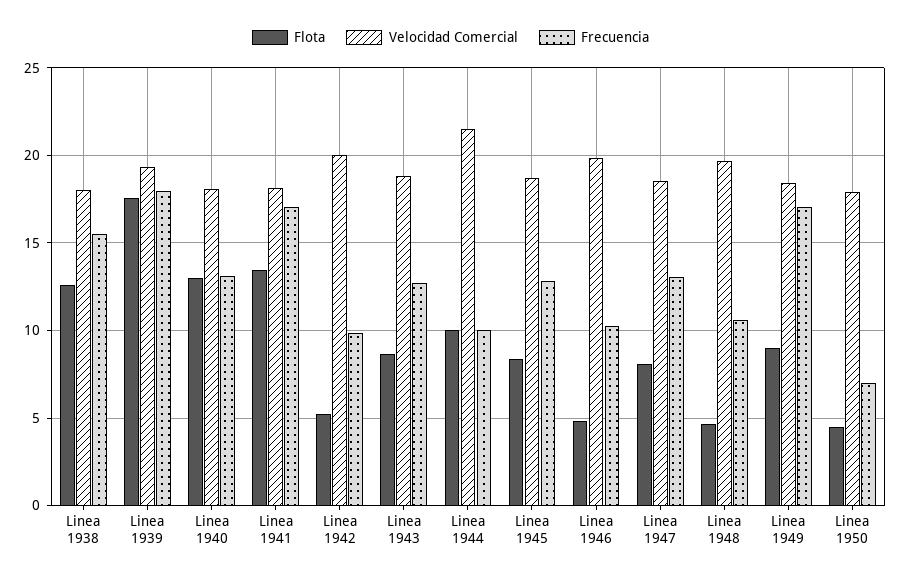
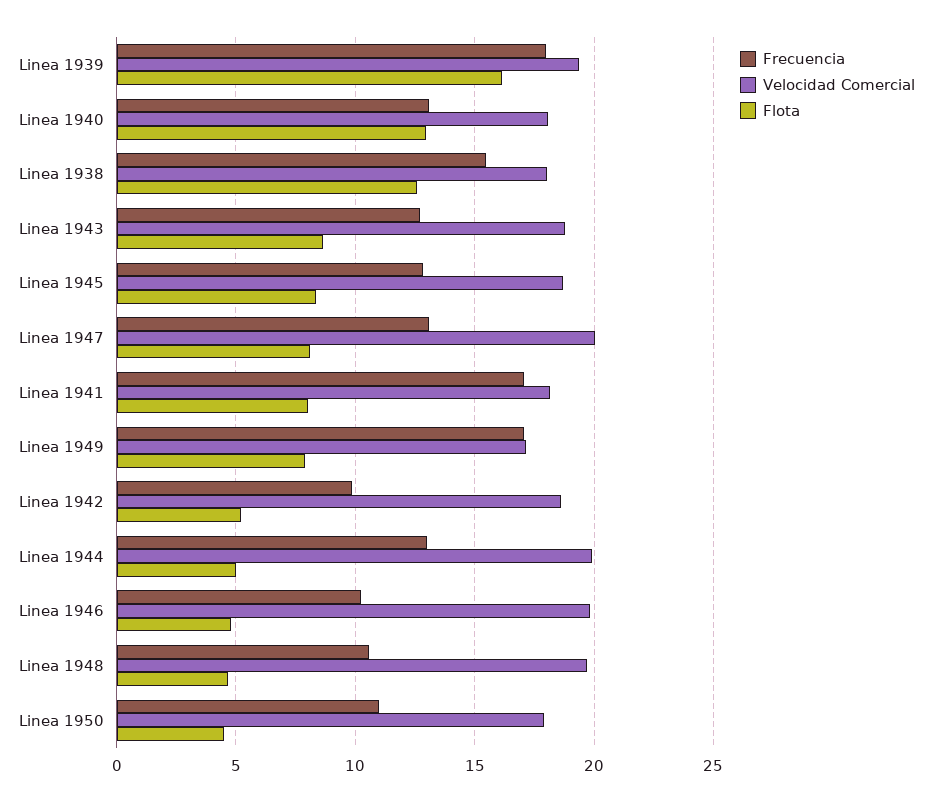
  {
    "Flota": {
      "Linea 1938": 12.5,
-     "Linea 1939": 17.5,
+     "Linea 1939": 16,
      "Linea 1940": 13,
-     "Linea 1941": 13.5,
+     "Linea 1941": 8,
      "Linea 1942": 5,
      "Linea 1943": 8.5,
-     "Linea 1944": 10,
+     "Linea 1944": 5,
      "Linea 1945": 8.5,
      "Linea 1946": 5,
      "Linea 1947": 8,
      "Linea 1948": 4.5,
-     "Linea 1949": 9,
+     "Linea 1949": 8,
      "Linea 1950": 4.5
    },
    "Velocidad Comercial": {
      "Linea 1938": 18,
      "Linea 1939": 19.5,
      "Linea 1940": 18,
      "Linea 1941": 18,
-     "Linea 1942": 20,
+     "Linea 1942": 18.5,
      "Linea 1943": 19,
-     "Linea 1944": 21.5,
+     "Linea 1944": 20,
      "Linea 1945": 18.5,
      "Linea 1946": 20,
-     "Linea 1947": 18.5,
+     "Linea 1947": 20,
      "Linea 1948": 19.5,
-     "Linea 1949": 18.5,
+     "Linea 1949": 17,
      "Linea 1950": 18
    },
    "Frecuencia": {
      "Linea 1938": 15.5,
      "Linea 1939": 18,
      "Linea 1940": 13,
      "Linea 1941": 17,
      "Linea 1942": 10,
      "Linea 1943": 12.5,
-     "Linea 1944": 10,
+     "Linea 1944": 13,
      "Linea 1945": 13,
      "Linea 1946": 10,
      "Linea 1947": 13,
      "Linea 1948": 10.5,
      "Linea 1949": 17,
-     "Linea 1950": 7
+     "Linea 1950": 11
    }
  }

